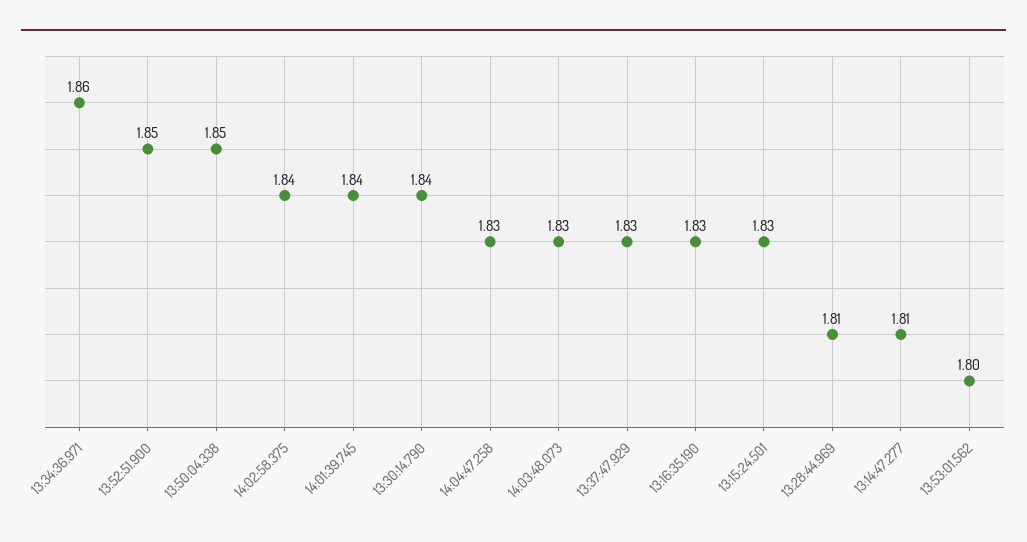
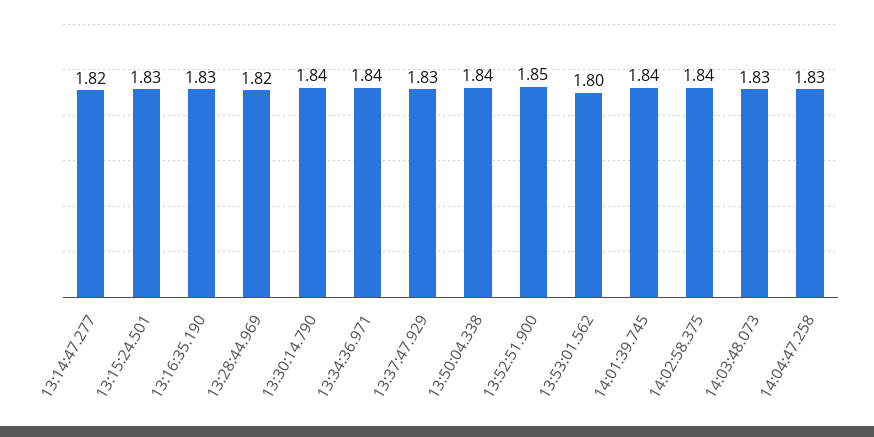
  {
-   "13:34:36.971": 1.86,
+   "13:34:36.971": 1.84,
    "13:52:51.900": 1.85,
-   "13:50:04.338": 1.85,
+   "13:50:04.338": 1.84,
    "14:02:58.375": 1.84,
    "14:01:39.745": 1.84,
    "13:30:14.790": 1.84,
    "14:04:47.258": 1.83,
    "14:03:48.073": 1.83,
    "13:37:47.929": 1.83,
    "13:16:35.190": 1.83,
    "13:15:24.501": 1.83,
-   "13:28:44.969": 1.81,
+   "13:28:44.969": 1.82,
-   "13:14:47.277": 1.81,
+   "13:14:47.277": 1.82,
    "13:53:01.562": 1.8
  }

